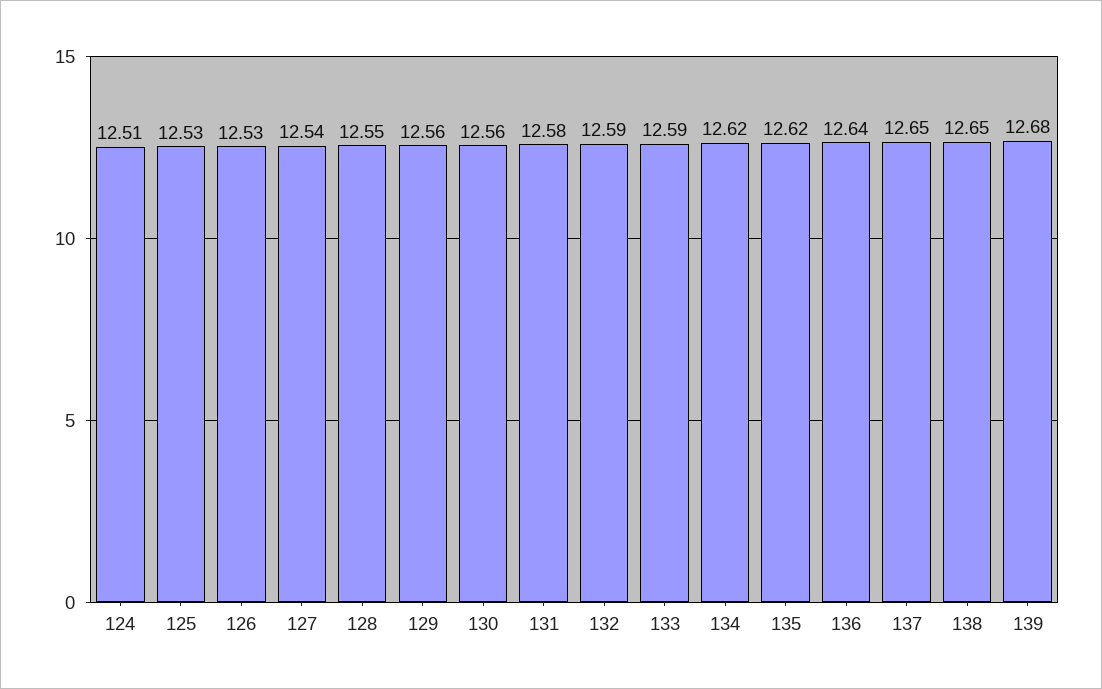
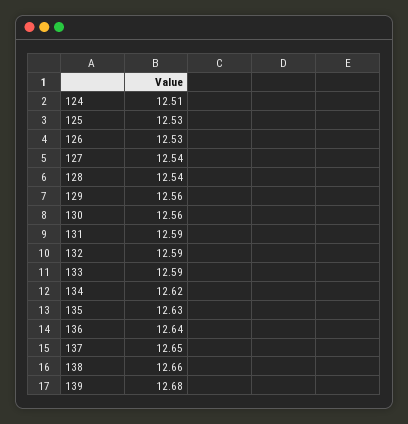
  {
    "124": 12.51,
    "125": 12.53,
    "126": 12.53,
    "127": 12.54,
-   "128": 12.55,
+   "128": 12.54,
    "129": 12.56,
    "130": 12.56,
-   "131": 12.58,
+   "131": 12.59,
    "132": 12.59,
    "133": 12.59,
    "134": 12.62,
-   "135": 12.62,
+   "135": 12.63,
    "136": 12.64,
    "137": 12.65,
-   "138": 12.65,
+   "138": 12.66,
    "139": 12.68
  }

